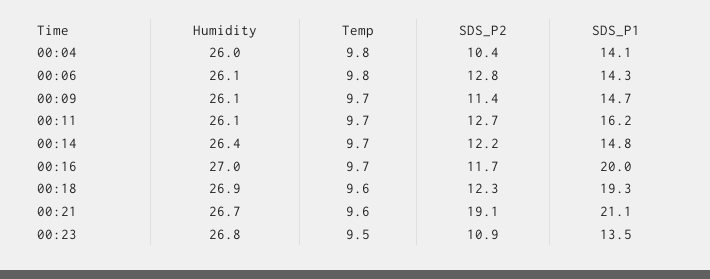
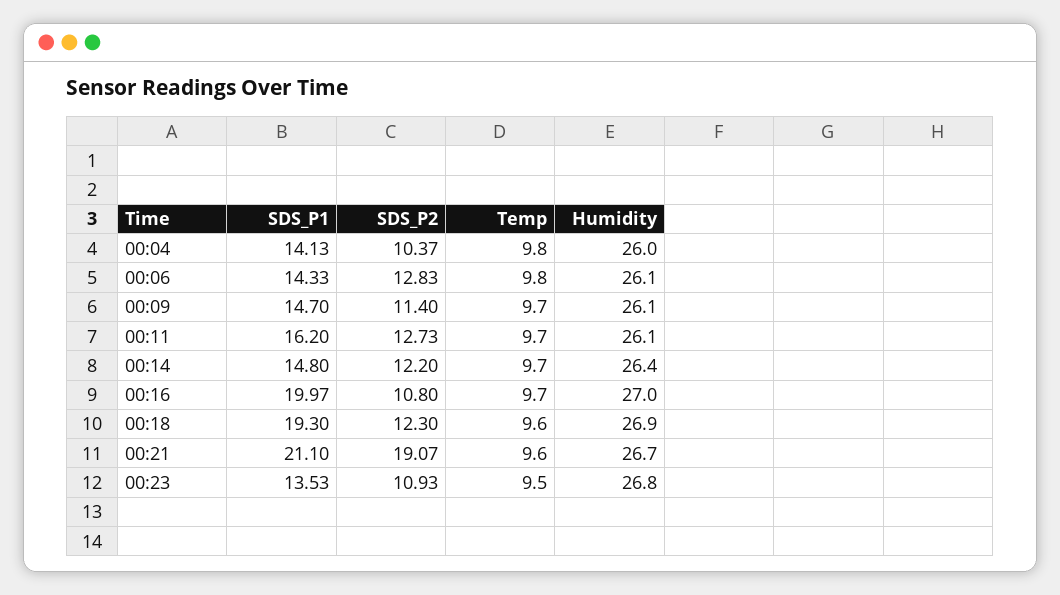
  {
    "Humidity": {
      "00:04": 26,
      "00:06": 26.1,
      "00:09": 26.1,
      "00:11": 26.1,
      "00:14": 26.4,
      "00:16": 27,
      "00:18": 26.9,
      "00:21": 26.7,
      "00:23": 26.8
    },
    "Temp": {
      "00:04": 9.8,
      "00:06": 9.8,
      "00:09": 9.7,
      "00:11": 9.7,
      "00:14": 9.7,
      "00:16": 9.7,
      "00:18": 9.6,
      "00:21": 9.6,
      "00:23": 9.5
    },
    "SDS_P2": {
      "00:04": 10.37,
      "00:06": 12.83,
      "00:09": 11.4,
      "00:11": 12.73,
      "00:14": 12.2,
-     "00:16": 11.7,
+     "00:16": 10.8,
      "00:18": 12.3,
      "00:21": 19.07,
      "00:23": 10.93
    },
    "SDS_P1": {
      "00:04": 14.13,
      "00:06": 14.33,
      "00:09": 14.7,
      "00:11": 16.2,
      "00:14": 14.8,
      "00:16": 19.97,
      "00:18": 19.3,
      "00:21": 21.1,
      "00:23": 13.53
    }
  }

